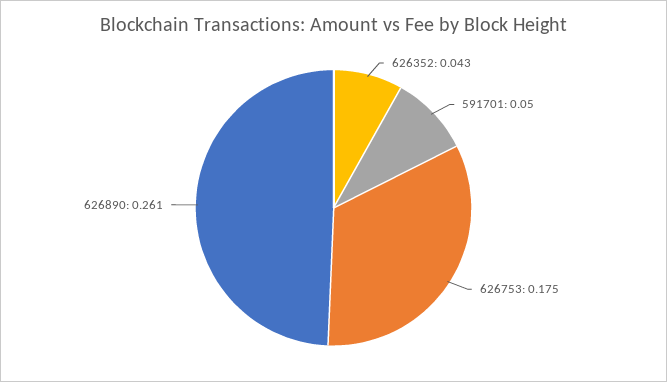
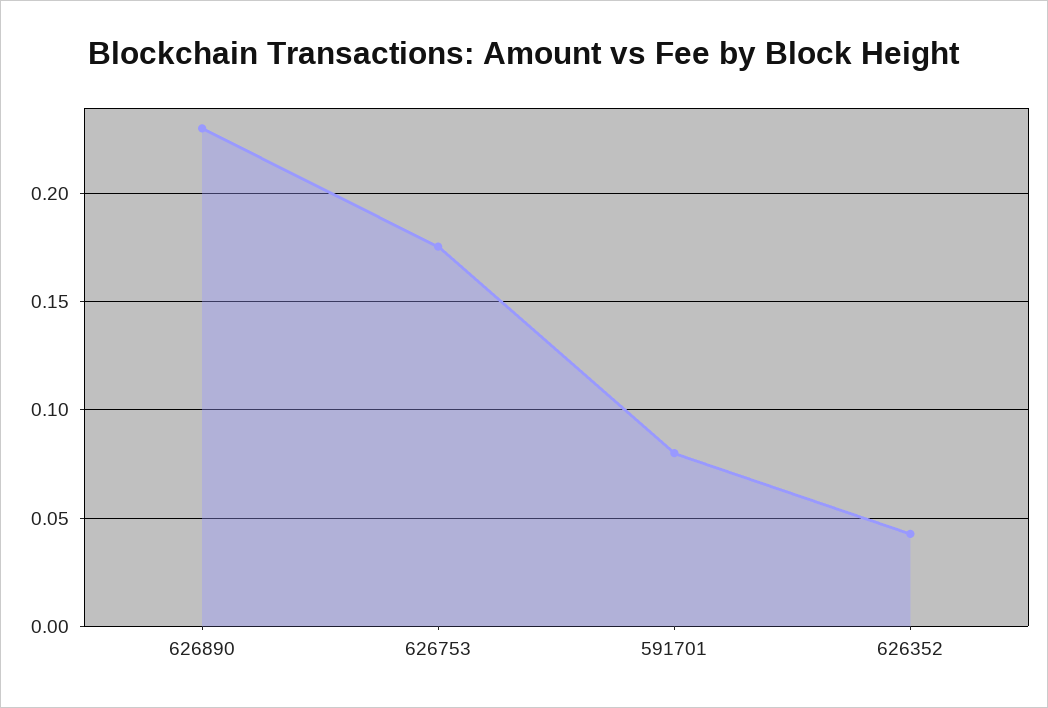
  {
    "626352": 0.043,
-   "591701": 0.05,
+   "591701": 0.08,
    "626753": 0.175,
-   "626890": 0.261
+   "626890": 0.23
  }

